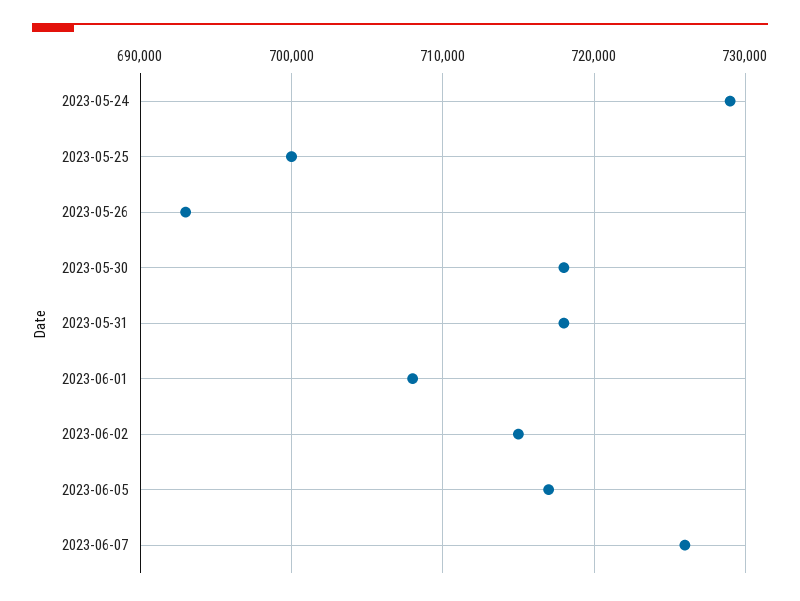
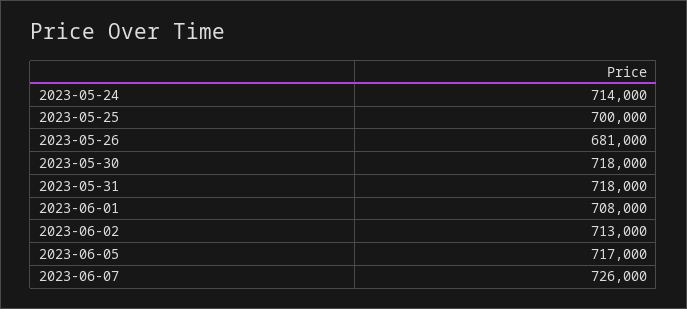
  {
-   "2023-05-24": 729000,
+   "2023-05-24": 714000,
    "2023-05-25": 700000,
-   "2023-05-26": 693000,
+   "2023-05-26": 681000,
    "2023-05-30": 718000,
    "2023-05-31": 718000,
    "2023-06-01": 708000,
-   "2023-06-02": 715000,
+   "2023-06-02": 713000,
    "2023-06-05": 717000,
    "2023-06-07": 726000
  }

